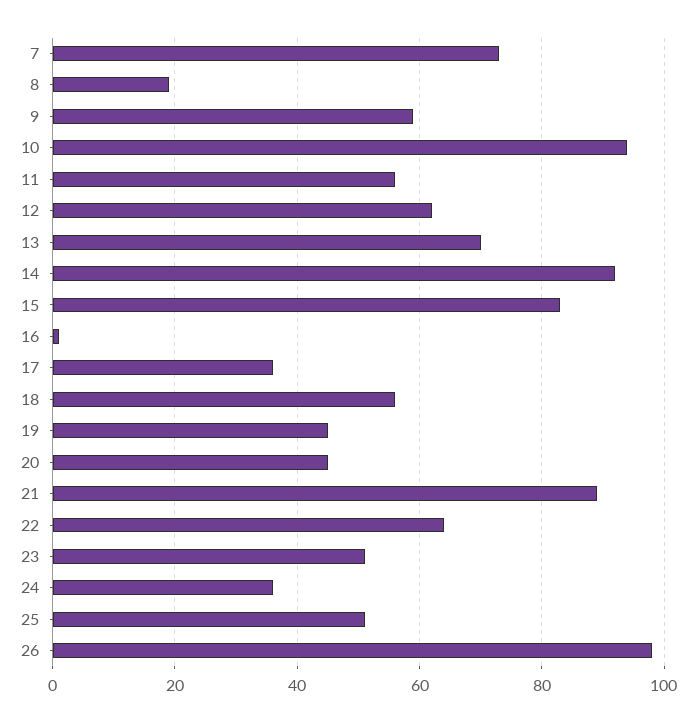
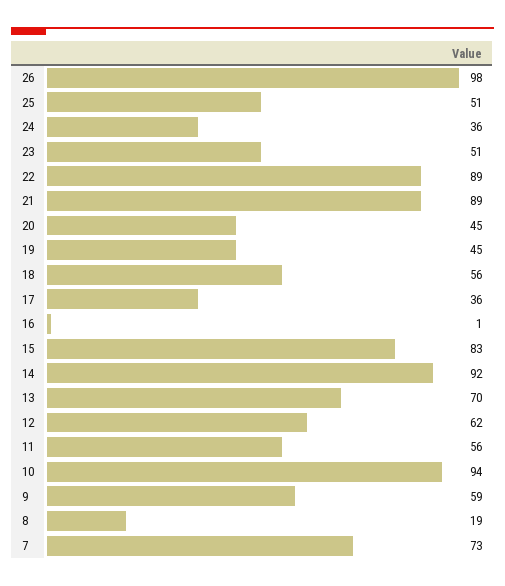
  {
    "7": 73,
    "8": 19,
    "9": 59,
    "10": 94,
    "11": 56,
    "12": 62,
    "13": 70,
    "14": 92,
    "15": 83,
    "16": 1,
    "17": 36,
    "18": 56,
    "19": 45,
    "20": 45,
    "21": 89,
-   "22": 65,
+   "22": 89,
    "23": 51,
    "24": 36,
    "25": 51,
    "26": 98
  }

